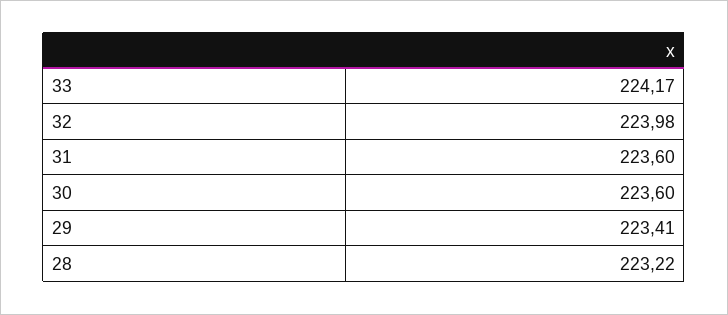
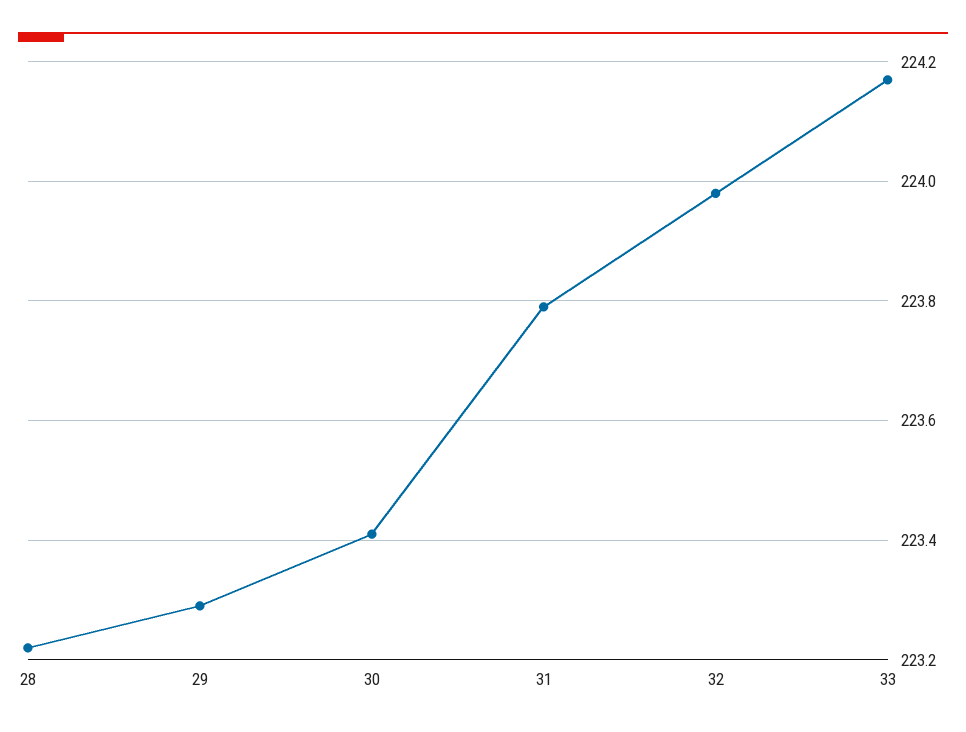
  {
    "33": 224.17,
    "32": 223.98,
-   "31": 223.6,
+   "31": 223.8,
-   "30": 223.6,
+   "30": 223.4,
-   "29": 223.41,
+   "29": 223.3,
    "28": 223.22
  }

